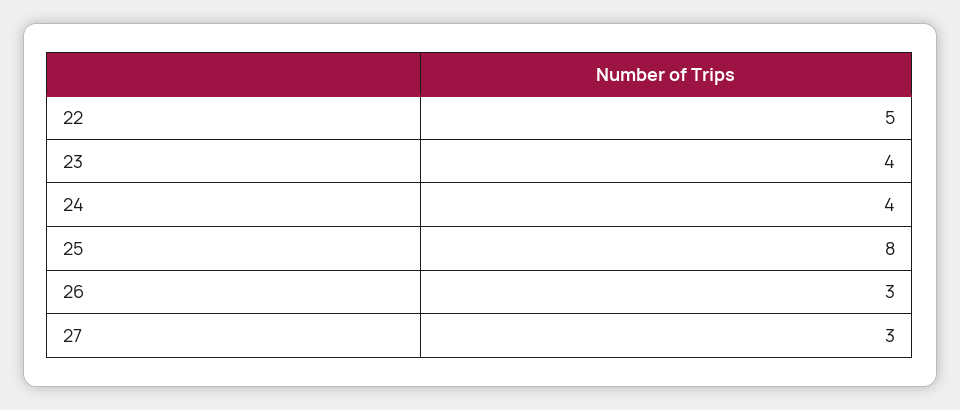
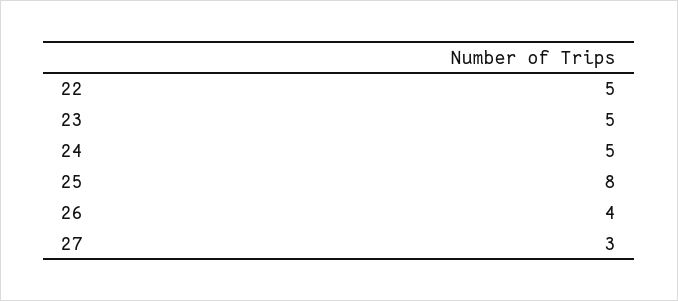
  {
    "22": 5,
-   "23": 4,
+   "23": 5,
-   "24": 4,
+   "24": 5,
    "25": 8,
-   "26": 3,
+   "26": 4,
    "27": 3
  }

